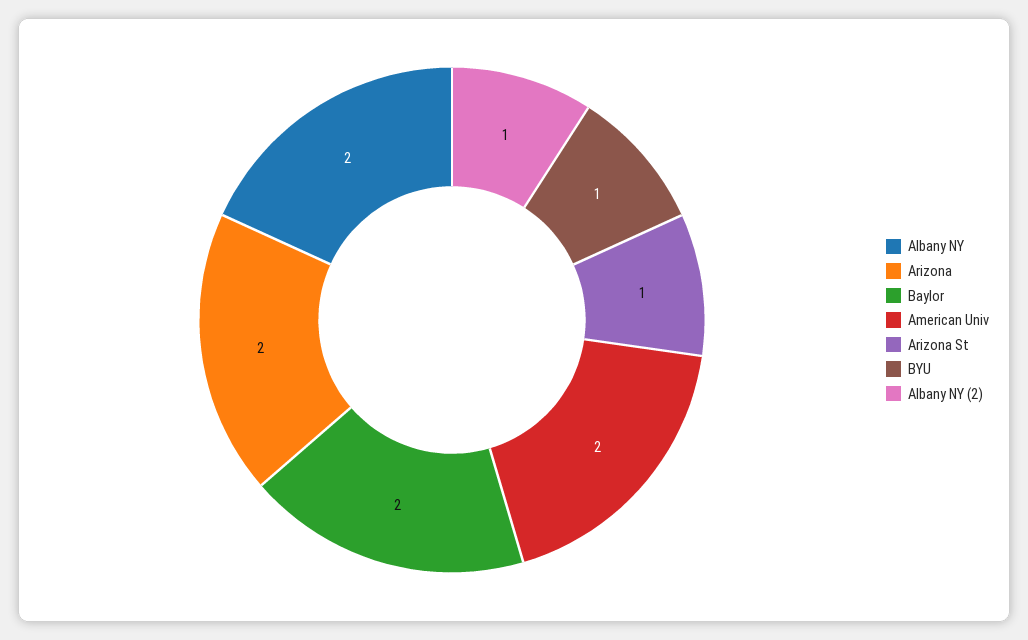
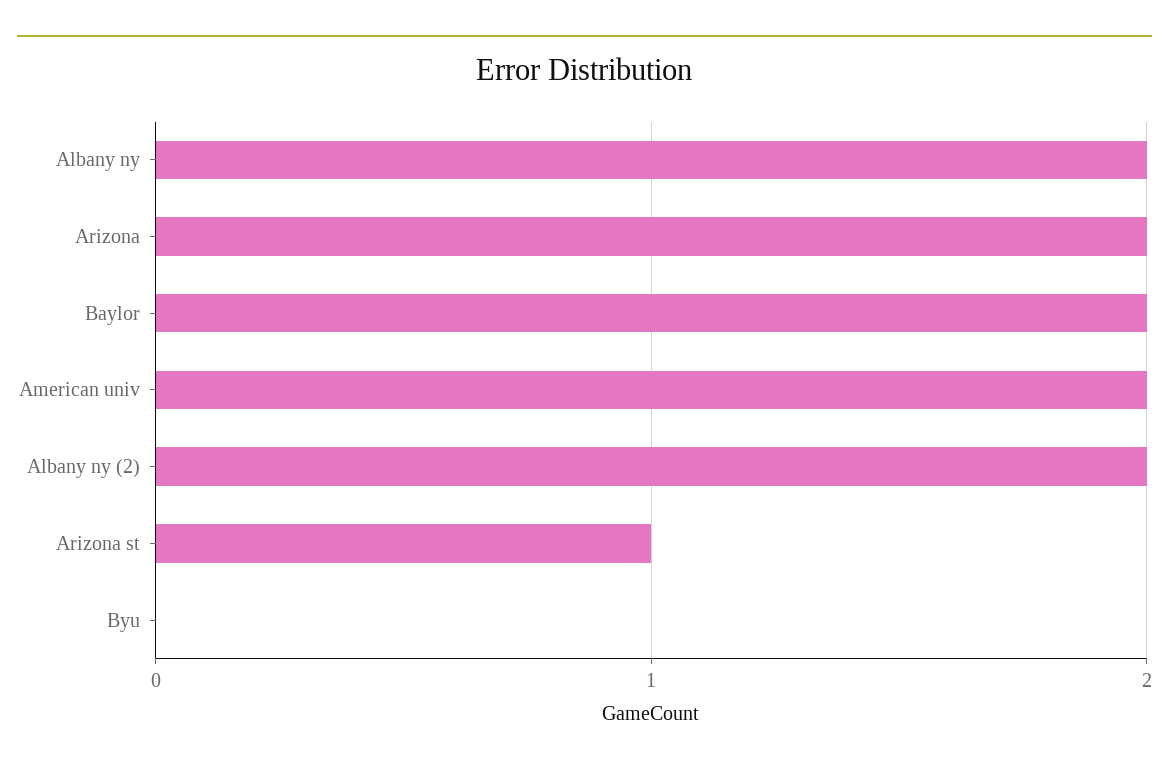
  {
    "Albany NY": 2,
    "Arizona": 2,
    "Baylor": 2,
    "American Univ": 2,
    "Arizona St": 1,
-   "BYU": 1,
+   "BYU": 0,
-   "Albany NY (2)": 1
+   "Albany NY (2)": 2
  }

